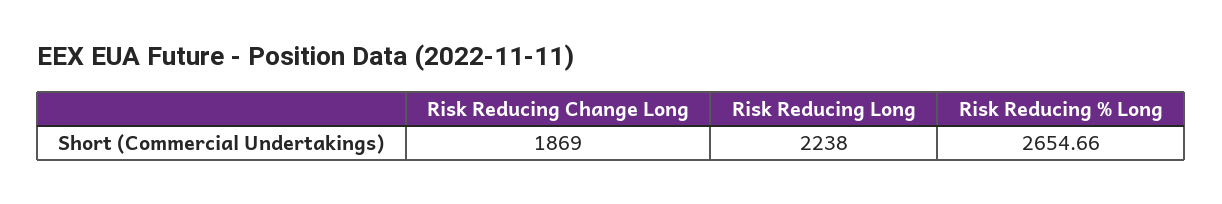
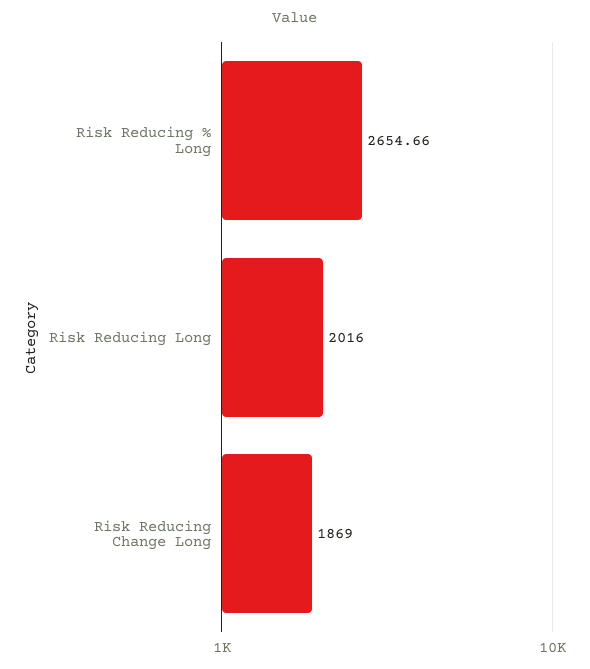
  {
    "Risk Reducing Change Long": 1869,
-   "Risk Reducing Long": 2238,
+   "Risk Reducing Long": 2016,
    "Risk Reducing % Long": 2654.66
  }

